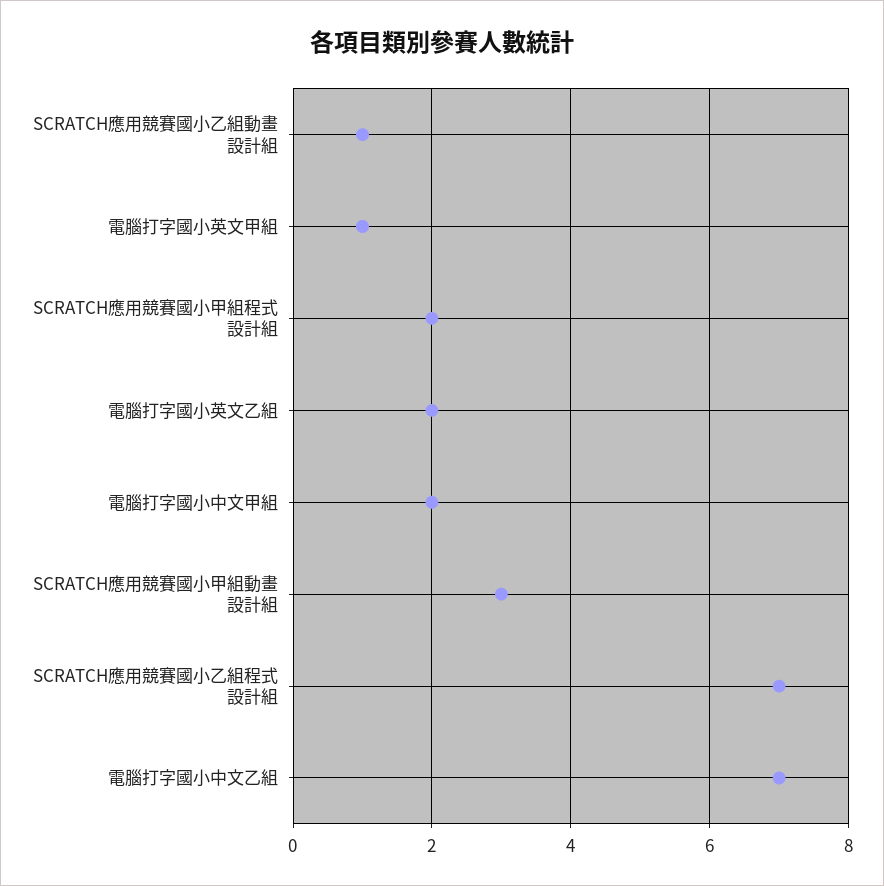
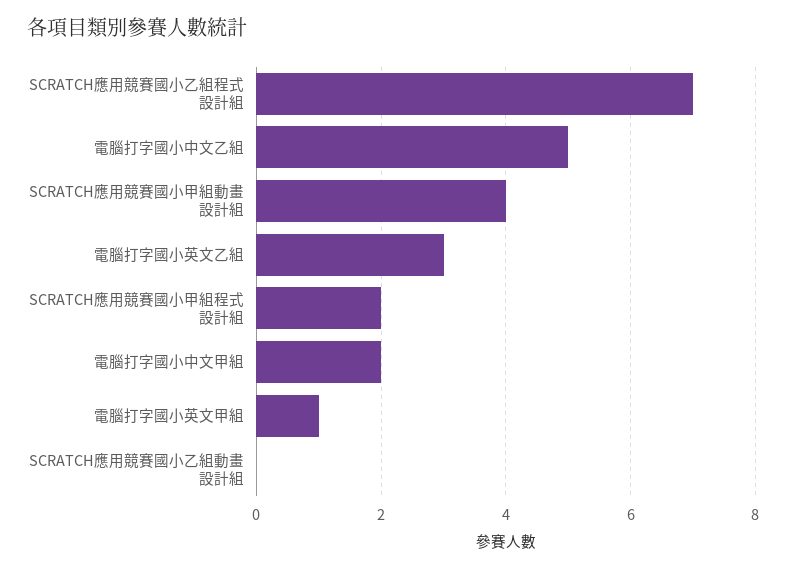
  {
-   "SCRATCH應用競賽國小乙組動畫設計組": 1,
+   "SCRATCH應用競賽國小乙組動畫設計組": 0,
    "電腦打字國小英文甲組": 1,
    "SCRATCH應用競賽國小甲組程式設計組": 2,
-   "電腦打字國小英文乙組": 2,
+   "電腦打字國小英文乙組": 3,
    "電腦打字國小中文甲組": 2,
-   "SCRATCH應用競賽國小甲組動畫設計組": 3,
+   "SCRATCH應用競賽國小甲組動畫設計組": 4,
    "SCRATCH應用競賽國小乙組程式設計組": 7,
-   "電腦打字國小中文乙組": 7
+   "電腦打字國小中文乙組": 5
  }

